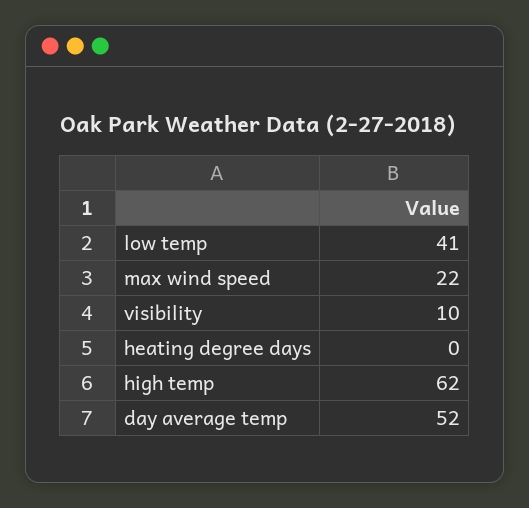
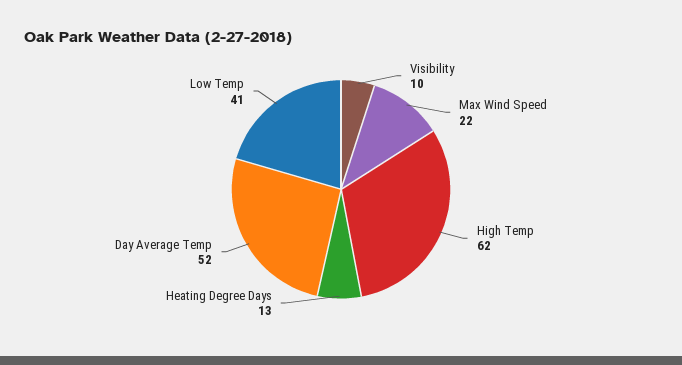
  {
    "low temp": 41,
    "max wind speed": 22,
    "visibility": 10,
-   "heating degree days": 0,
+   "heating degree days": 13,
    "high temp": 62,
    "day average temp": 52
  }

